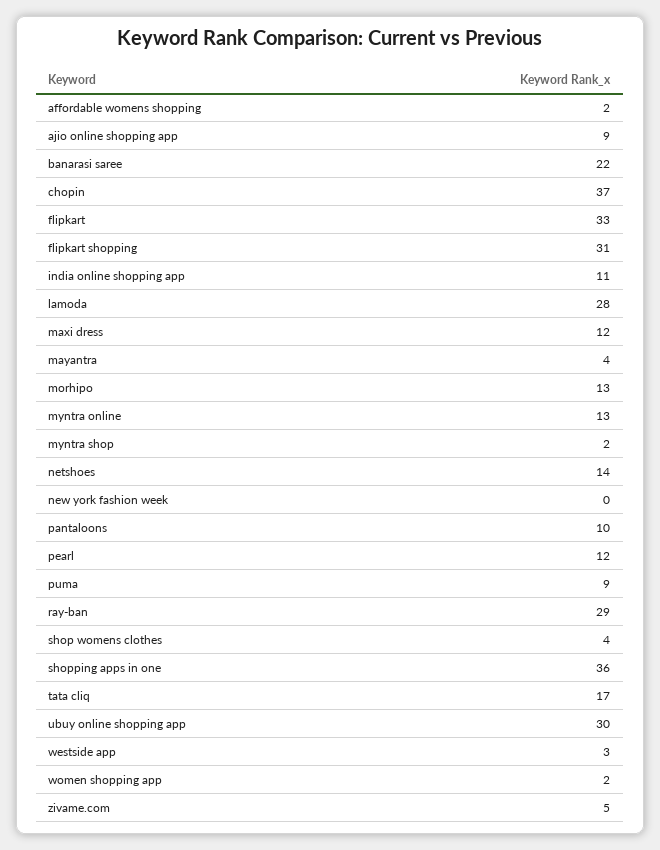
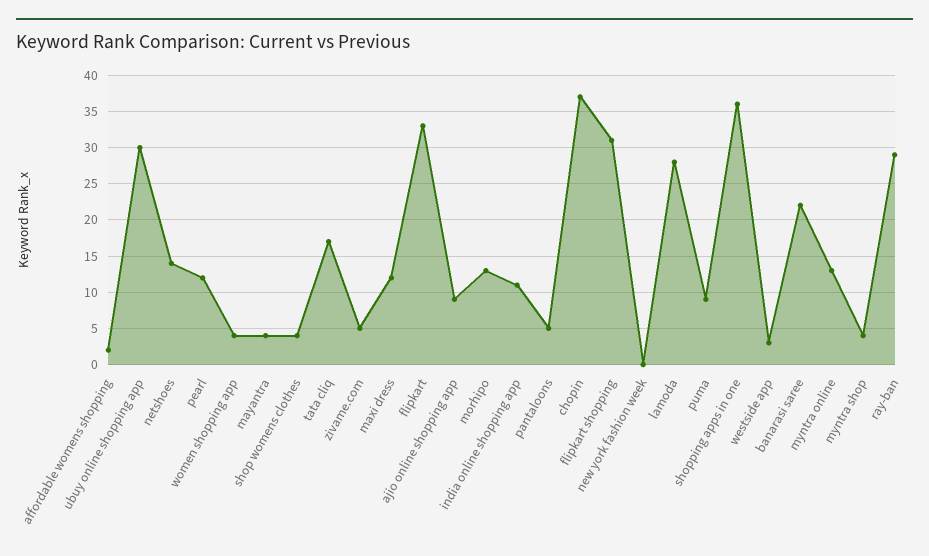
  {
    "affordable womens shopping": 2,
    "ajio online shopping app": 9,
    "banarasi saree": 22,
    "chopin": 37,
    "flipkart": 33,
    "flipkart shopping": 31,
    "india online shopping app": 11,
    "lamoda": 28,
    "maxi dress": 12,
    "mayantra": 4,
    "morhipo": 13,
    "myntra online": 13,
-   "myntra shop": 2,
+   "myntra shop": 4,
    "netshoes": 14,
    "new york fashion week": 0,
-   "pantaloons": 10,
+   "pantaloons": 5,
    "pearl": 12,
    "puma": 9,
    "ray-ban": 29,
    "shop womens clothes": 4,
    "shopping apps in one": 36,
    "tata cliq": 17,
    "ubuy online shopping app": 30,
    "westside app": 3,
-   "women shopping app": 2,
+   "women shopping app": 4,
    "zivame.com": 5
  }

